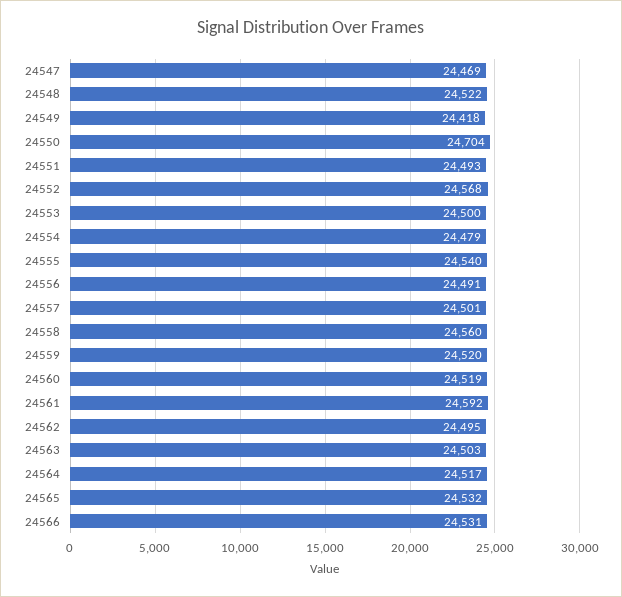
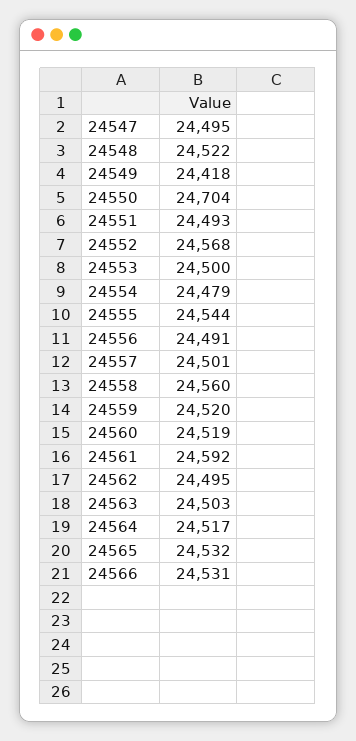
  {
-   "24547": 24469,
+   "24547": 24495,
    "24548": 24522,
    "24549": 24418,
    "24550": 24704,
    "24551": 24493,
    "24552": 24568,
    "24553": 24500,
    "24554": 24479,
-   "24555": 24540,
+   "24555": 24544,
    "24556": 24491,
    "24557": 24501,
    "24558": 24560,
    "24559": 24520,
    "24560": 24519,
    "24561": 24592,
    "24562": 24495,
    "24563": 24503,
    "24564": 24517,
    "24565": 24532,
    "24566": 24531
  }

